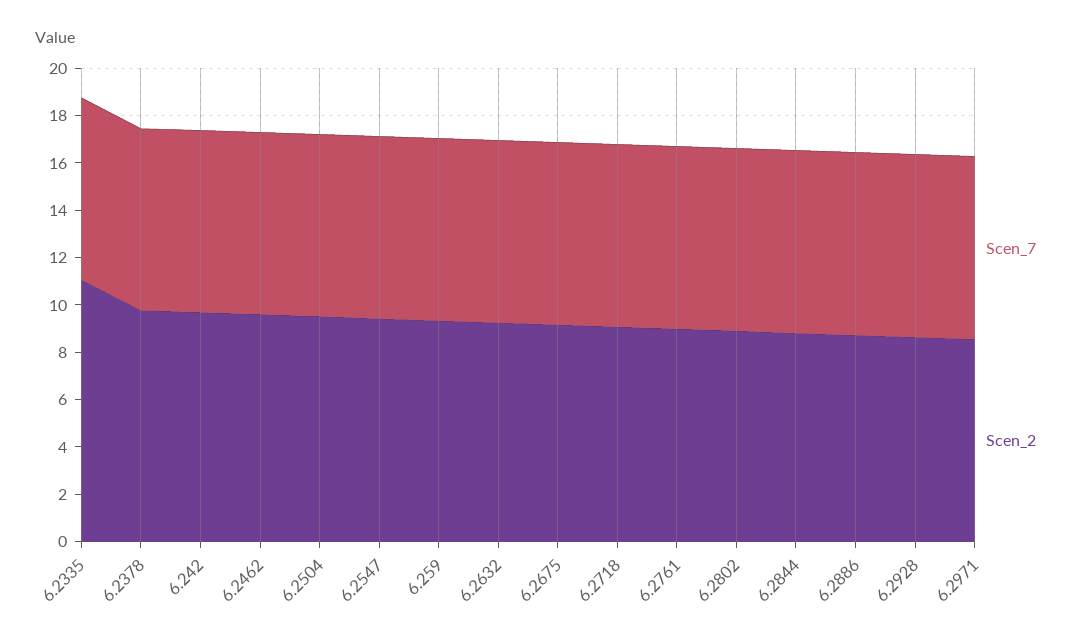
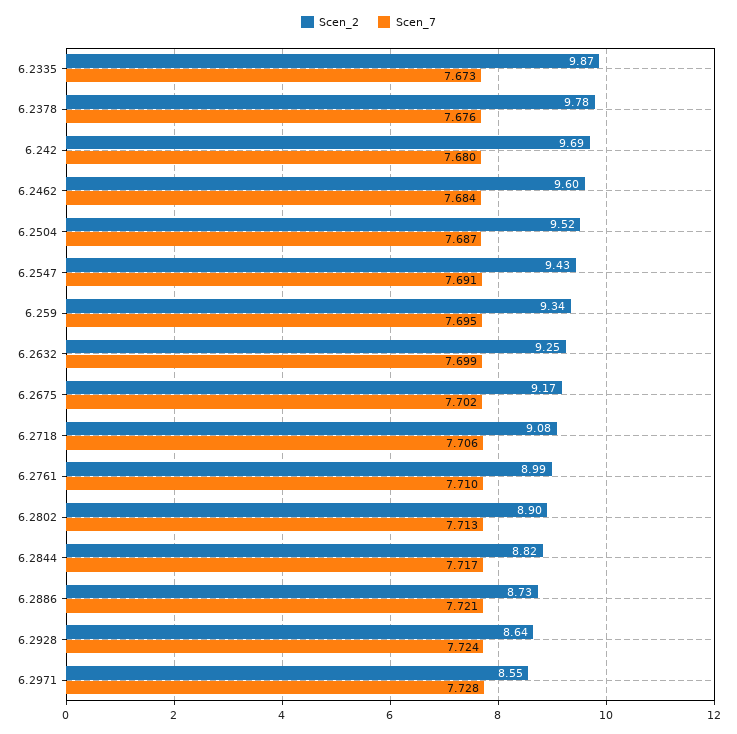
  {
    "Scen_7": {
      "6.2335": 7.673,
      "6.2378": 7.676,
      "6.242": 7.68,
      "6.2462": 7.684,
      "6.2504": 7.687,
      "6.2547": 7.691,
      "6.259": 7.695,
      "6.2632": 7.699,
      "6.2675": 7.702,
      "6.2718": 7.706,
      "6.2761": 7.71,
      "6.2802": 7.713,
      "6.2844": 7.717,
      "6.2886": 7.721,
      "6.2928": 7.724,
      "6.2971": 7.728
    },
    "Scen_2": {
-     "6.2335": 11,
+     "6.2335": 9.87,
      "6.2378": 9.78,
      "6.242": 9.69,
      "6.2462": 9.6,
      "6.2504": 9.52,
      "6.2547": 9.43,
      "6.259": 9.34,
      "6.2632": 9.25,
      "6.2675": 9.17,
      "6.2718": 9.08,
      "6.2761": 8.99,
      "6.2802": 8.9,
      "6.2844": 8.82,
      "6.2886": 8.73,
      "6.2928": 8.64,
      "6.2971": 8.55
    }
  }

